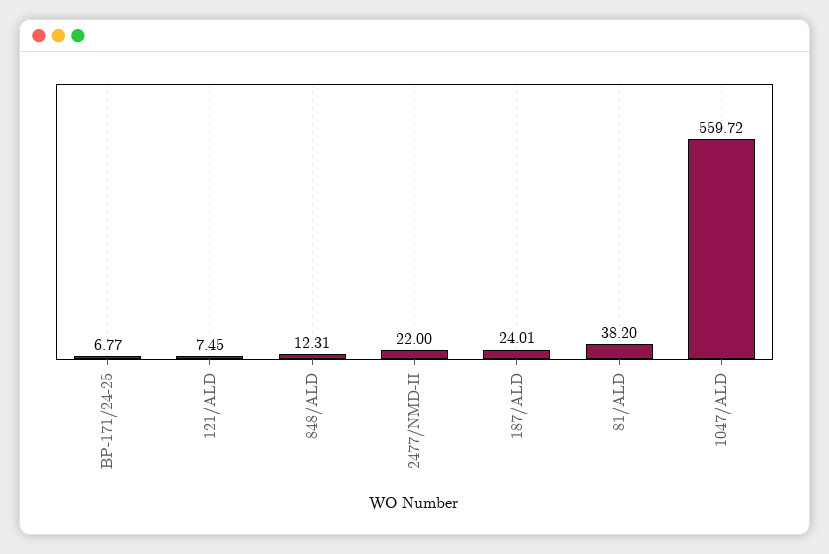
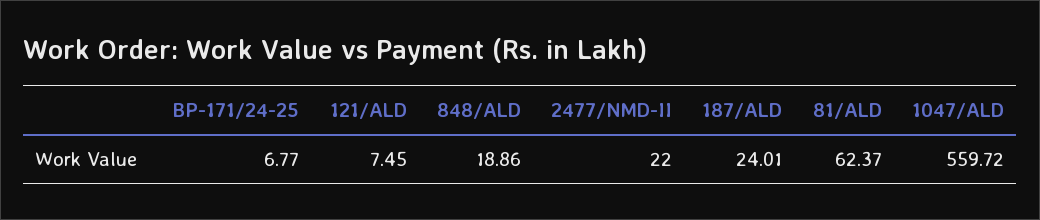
  {
    "BP-171/24-25": 6.77,
    "121/ALD": 7.45,
-   "848/ALD": 12.31,
+   "848/ALD": 18.86,
    "2477/NMD-II": 22,
    "187/ALD": 24.01,
-   "81/ALD": 38.2,
+   "81/ALD": 62.37,
    "1047/ALD": 559.72
  }

